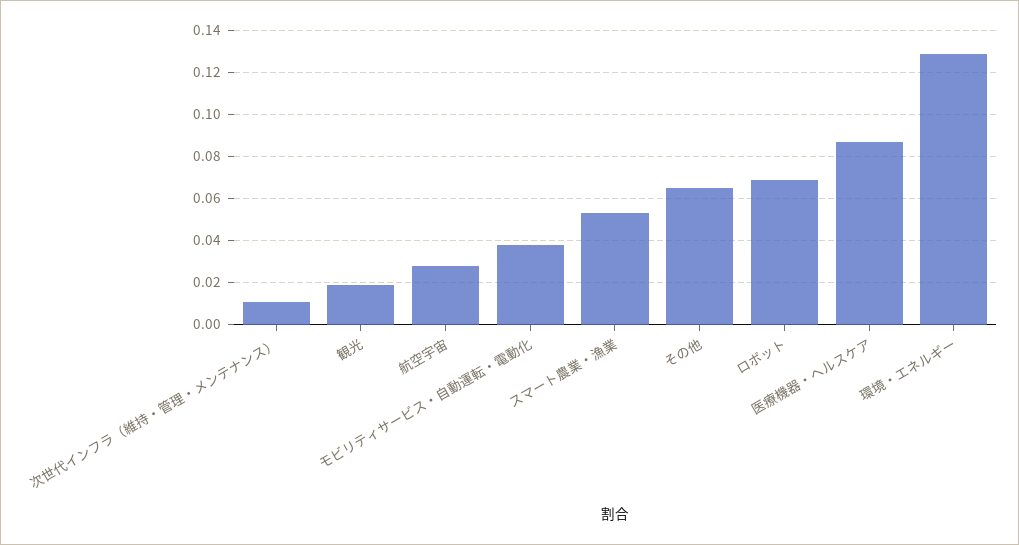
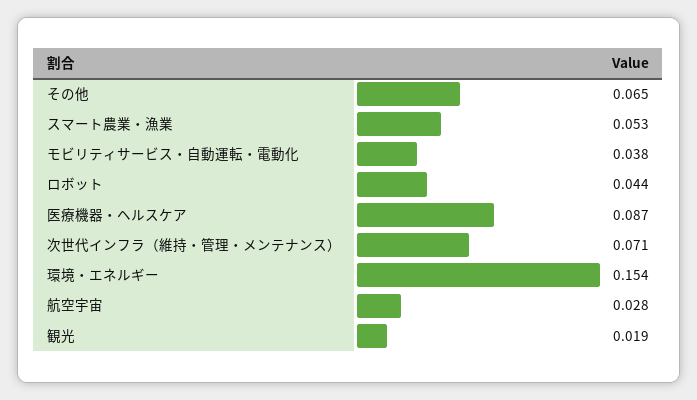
  {
-   "次世代インフラ（維持・管理・メンテナンス）": 0.01,
+   "次世代インフラ（維持・管理・メンテナンス）": 0.071,
    "観光": 0.019,
    "航空宇宙": 0.028,
    "モビリティサービス・自動運転・電動化": 0.038,
    "スマート農業・漁業": 0.053,
    "その他": 0.065,
-   "ロボット": 0.07,
+   "ロボット": 0.044,
    "医療機器・ヘルスケア": 0.087,
-   "環境・エネルギー": 0.13
+   "環境・エネルギー": 0.154
  }

